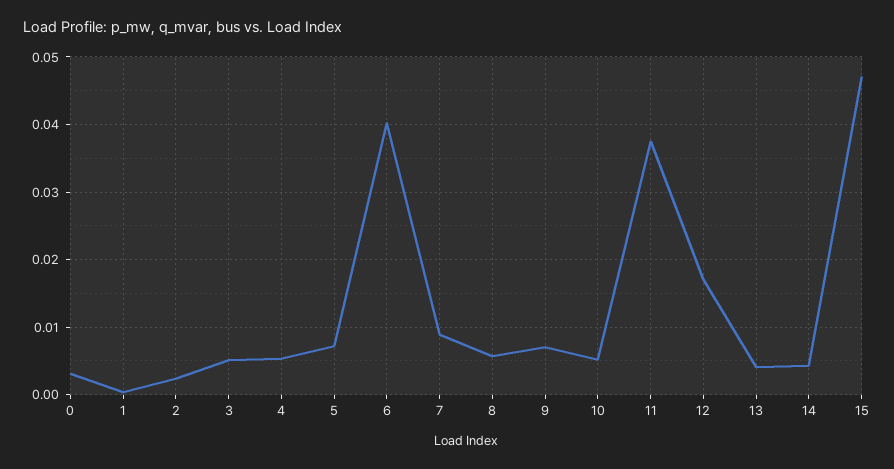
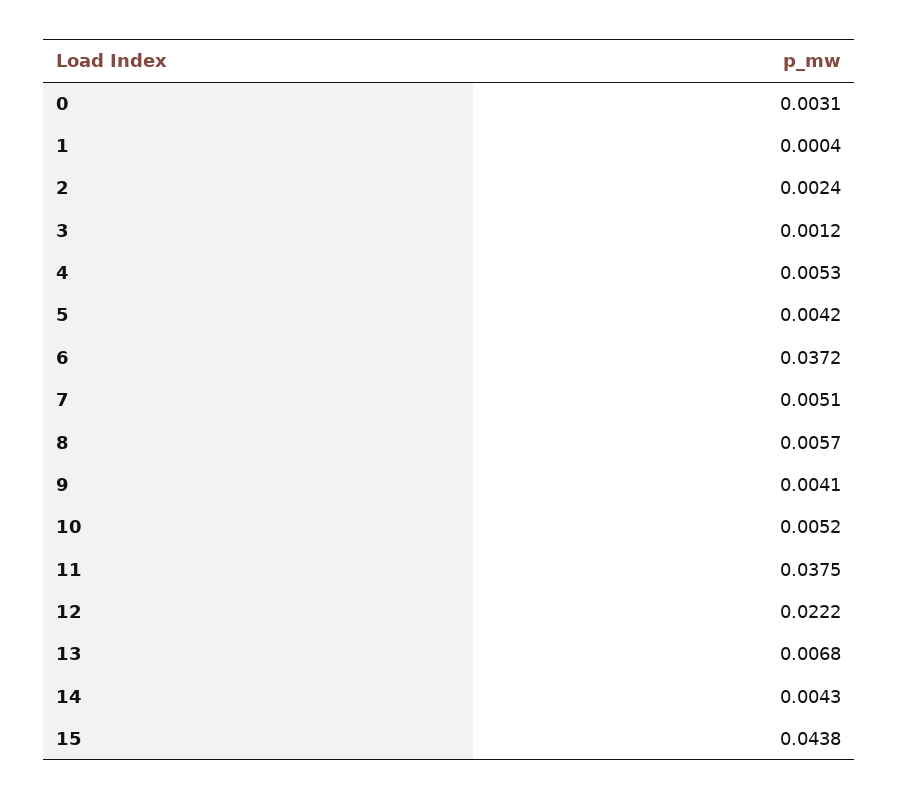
  {
    "0": 0.0031,
    "1": 0.0004,
    "2": 0.0024,
-   "3": 0.005,
+   "3": 0.0012,
    "4": 0.0053,
-   "5": 0.007,
+   "5": 0.0042,
-   "6": 0.04,
+   "6": 0.0372,
-   "7": 0.009,
+   "7": 0.0051,
    "8": 0.0057,
-   "9": 0.007,
+   "9": 0.0041,
    "10": 0.0052,
    "11": 0.0375,
-   "12": 0.017,
+   "12": 0.0222,
-   "13": 0.004,
+   "13": 0.0068,
    "14": 0.0043,
-   "15": 0.047
+   "15": 0.0438
  }

